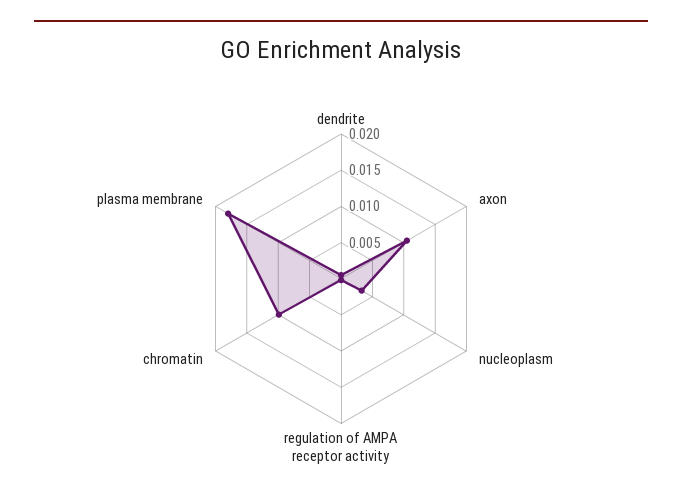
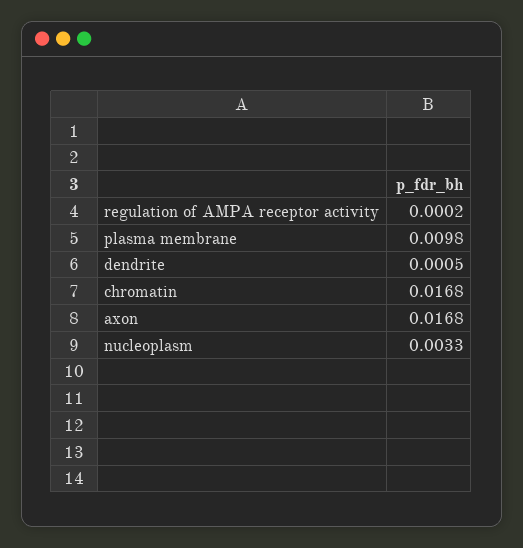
  {
    "dendrite": 0.0005,
-   "axon": 0.01,
+   "axon": 0.0168,
    "nucleoplasm": 0.0033,
    "regulation of AMPA receptor activity": 0.0002,
-   "chromatin": 0.01,
+   "chromatin": 0.0168,
-   "plasma membrane": 0.0175
+   "plasma membrane": 0.0098
  }

